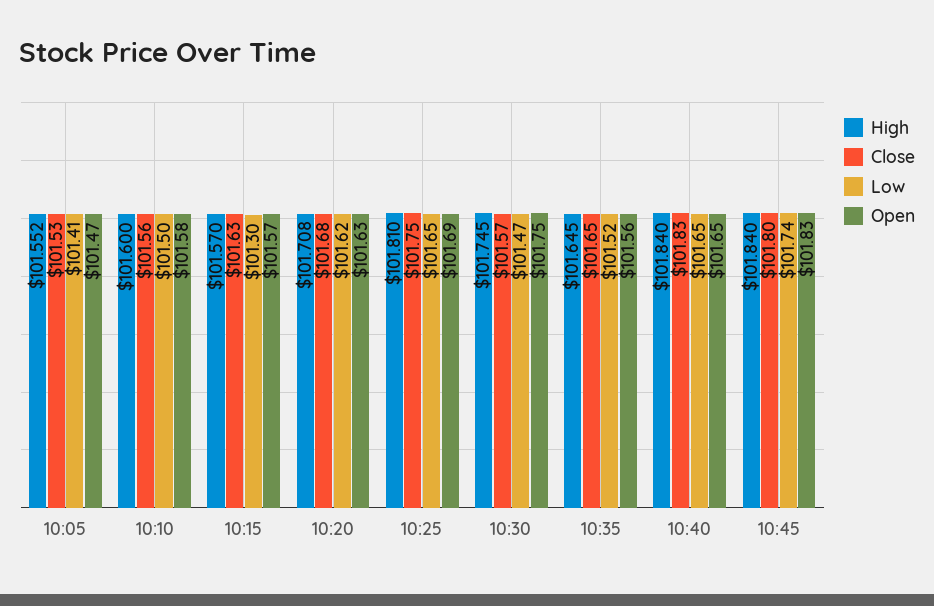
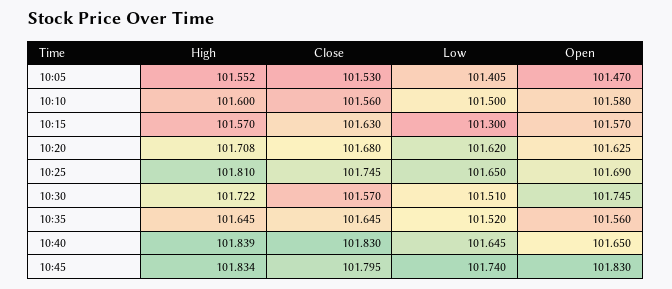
  {
    "High": {
      "10:05": 101.552,
      "10:10": 101.6,
      "10:15": 101.57,
      "10:20": 101.708,
      "10:25": 101.81,
-     "10:30": 101.745,
+     "10:30": 101.722,
      "10:35": 101.645,
-     "10:40": 101.84,
+     "10:40": 101.839,
-     "10:45": 101.84
+     "10:45": 101.834
    },
    "Close": {
      "10:05": 101.53,
      "10:10": 101.56,
      "10:15": 101.63,
      "10:20": 101.68,
      "10:25": 101.745,
      "10:30": 101.57,
      "10:35": 101.645,
      "10:40": 101.83,
      "10:45": 101.795
    },
    "Low": {
      "10:05": 101.405,
      "10:10": 101.5,
      "10:15": 101.3,
      "10:20": 101.62,
      "10:25": 101.65,
-     "10:30": 101.47,
+     "10:30": 101.51,
      "10:35": 101.52,
      "10:40": 101.645,
      "10:45": 101.74
    },
    "Open": {
      "10:05": 101.47,
      "10:10": 101.58,
      "10:15": 101.57,
      "10:20": 101.625,
      "10:25": 101.69,
      "10:30": 101.745,
      "10:35": 101.56,
      "10:40": 101.65,
      "10:45": 101.83
    }
  }

